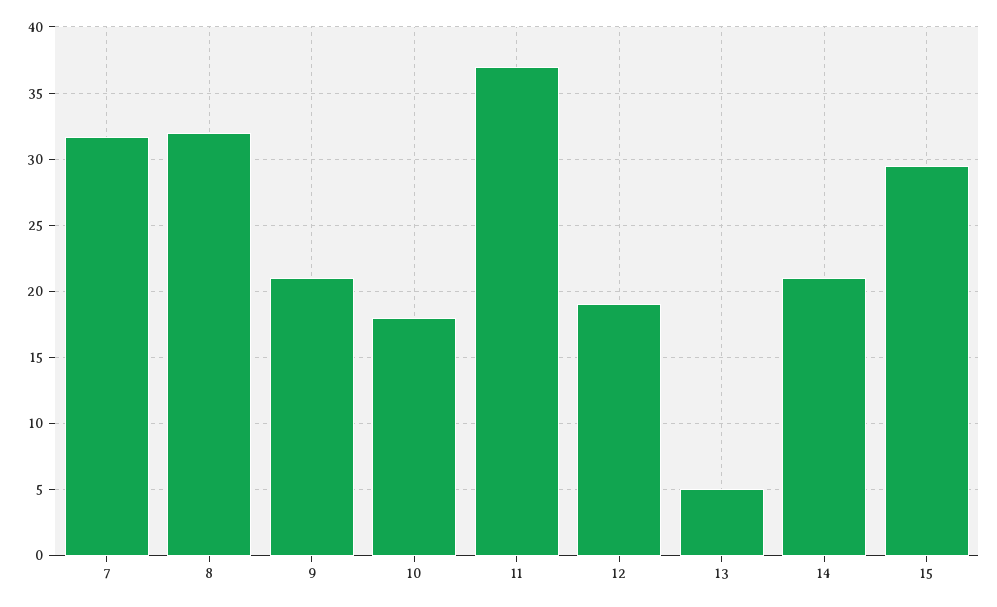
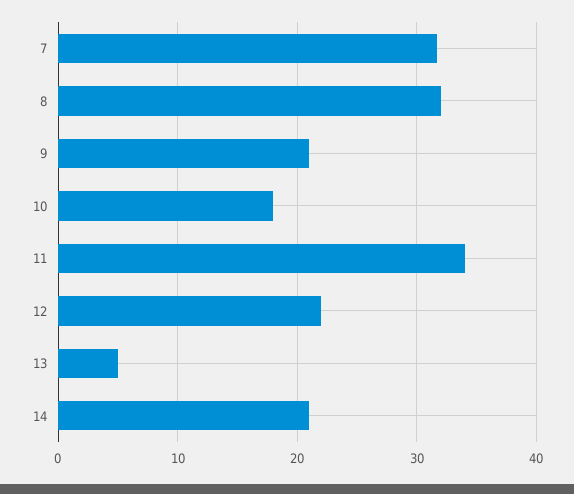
  {
    "7": 31.5,
    "8": 32,
    "9": 21,
    "10": 18,
-   "11": 37,
+   "11": 34,
-   "12": 19,
+   "12": 22,
    "13": 5,
-   "14": 21,
+   "14": 21
-   "15": 29.5
  }

